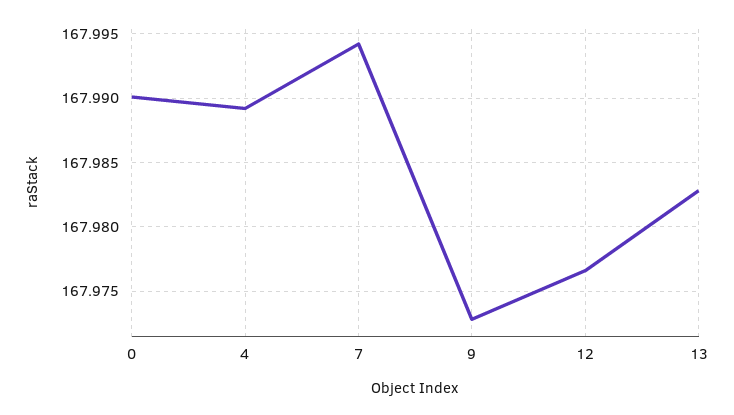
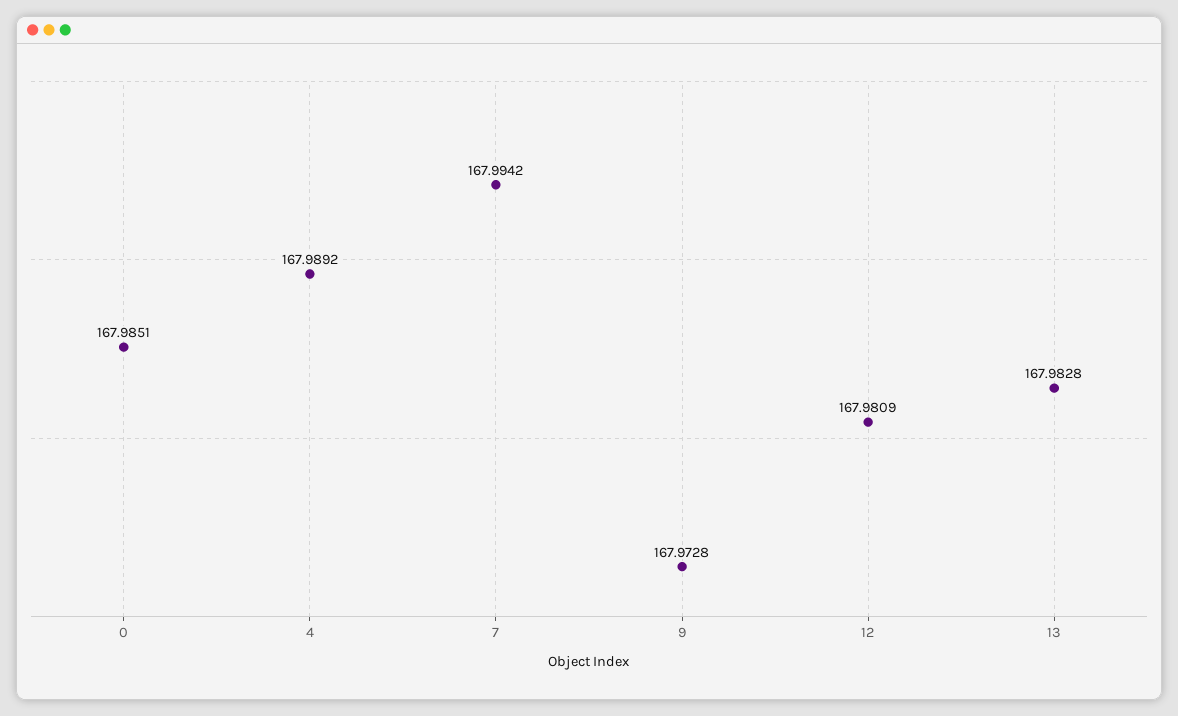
  {
-   "0": 167.99,
+   "0": 167.9851,
    "4": 167.9892,
    "7": 167.9942,
    "9": 167.9728,
-   "12": 167.9765,
+   "12": 167.9809,
    "13": 167.9828
  }

